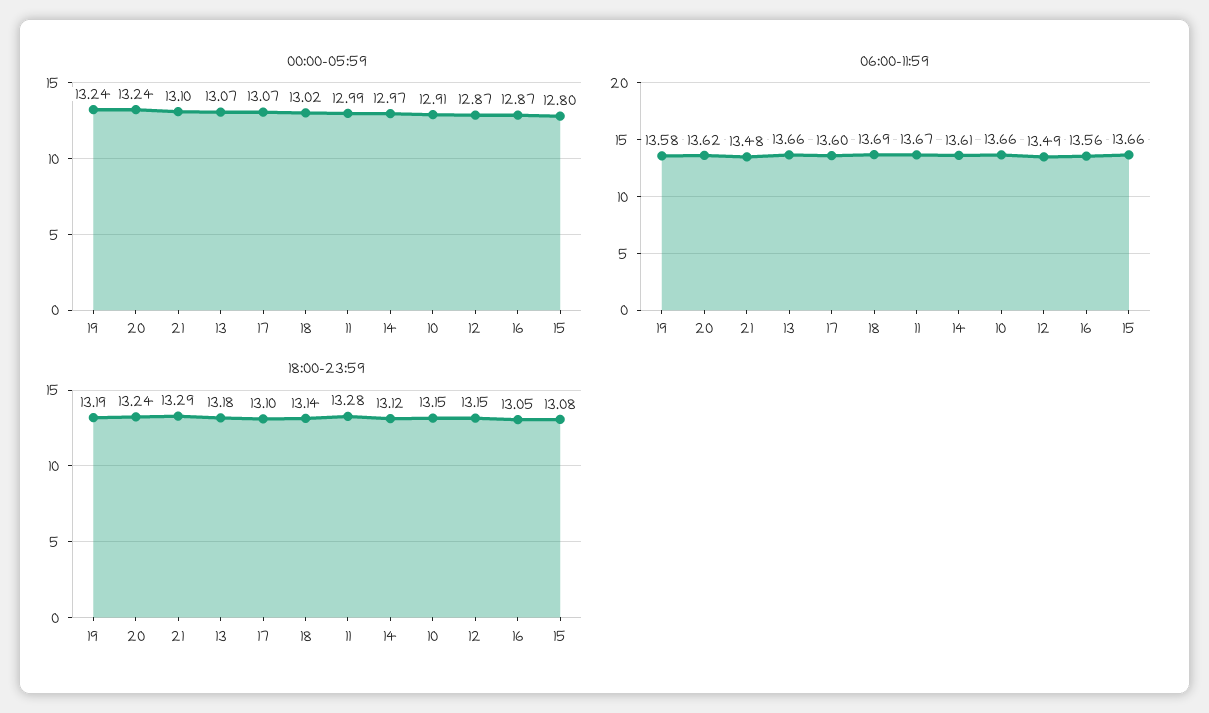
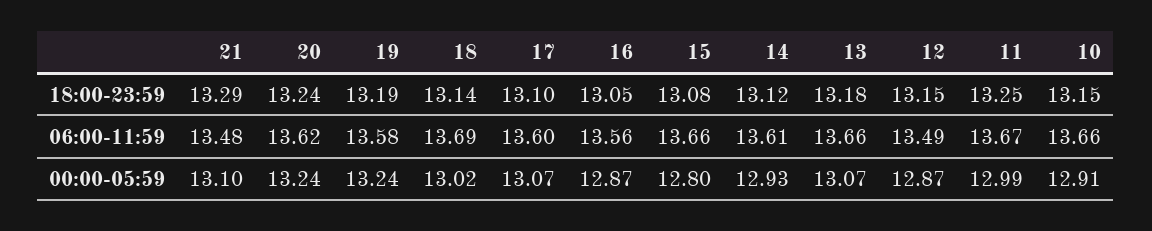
  {
    "00:00-05:59": {
      "19": 13.24,
      "20": 13.24,
      "21": 13.1,
      "13": 13.07,
      "17": 13.07,
      "18": 13.02,
      "11": 12.99,
-     "14": 12.97,
+     "14": 12.93,
      "10": 12.91,
      "12": 12.87,
      "16": 12.87,
      "15": 12.8
    },
    "06:00-11:59": {
      "19": 13.58,
      "20": 13.62,
      "21": 13.48,
      "13": 13.66,
      "17": 13.6,
      "18": 13.69,
      "11": 13.67,
      "14": 13.61,
      "10": 13.66,
      "12": 13.49,
      "16": 13.56,
      "15": 13.66
    },
    "18:00-23:59": {
      "19": 13.19,
      "20": 13.24,
      "21": 13.29,
      "13": 13.18,
      "17": 13.1,
      "18": 13.14,
-     "11": 13.28,
+     "11": 13.25,
      "14": 13.12,
      "10": 13.15,
      "12": 13.15,
      "16": 13.05,
      "15": 13.08
    }
  }

